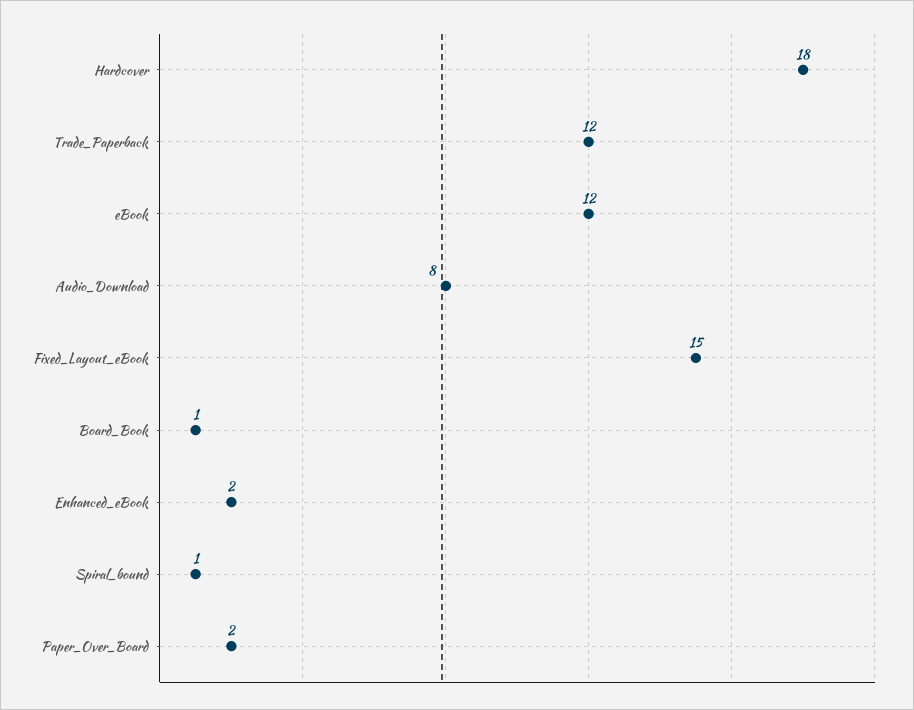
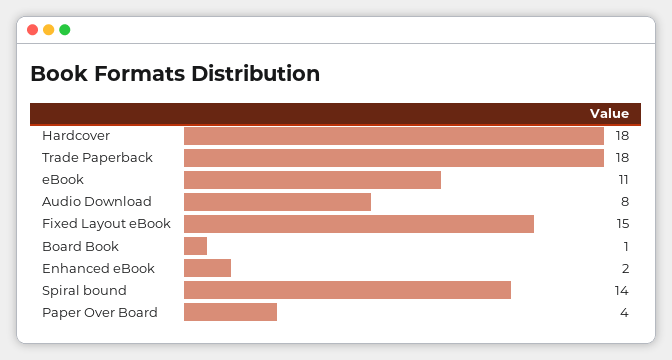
  {
    "Hardcover": 18,
-   "Trade_Paperback": 12,
+   "Trade_Paperback": 18,
-   "eBook": 12,
+   "eBook": 11,
    "Audio_Download": 8,
    "Fixed_Layout_eBook": 15,
    "Board_Book": 1,
    "Enhanced_eBook": 2,
-   "Spiral_bound": 1,
+   "Spiral_bound": 14,
-   "Paper_Over_Board": 2
+   "Paper_Over_Board": 4
  }

